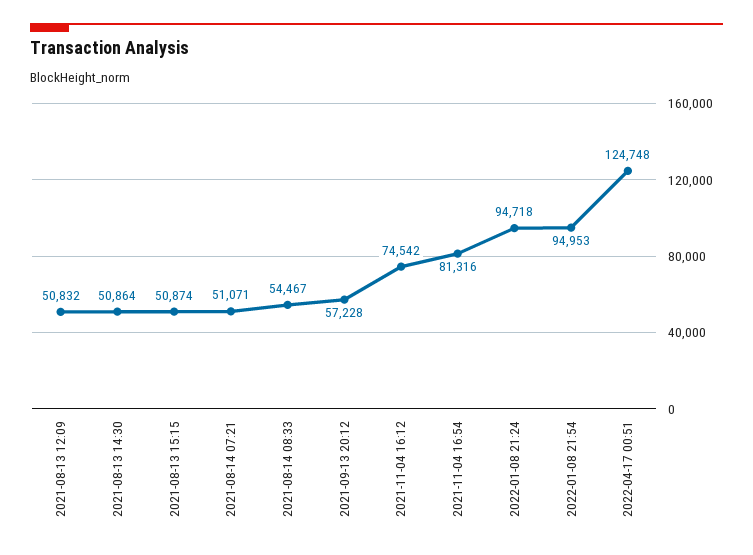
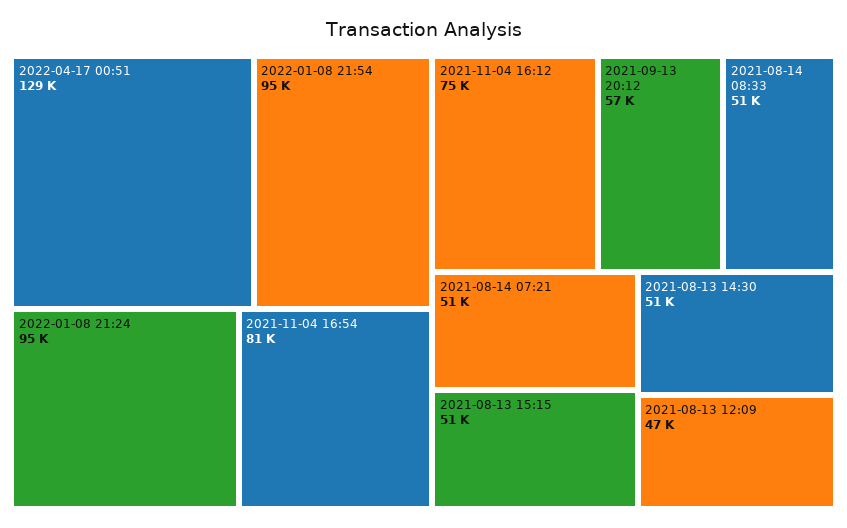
  {
-   "2021-08-13 12:09": 50832,
+   "2021-08-13 12:09": 47000,
    "2021-08-13 14:30": 50864,
    "2021-08-13 15:15": 50874,
    "2021-08-14 07:21": 51071,
-   "2021-08-14 08:33": 54467,
+   "2021-08-14 08:33": 51000,
    "2021-09-13 20:12": 57228,
    "2021-11-04 16:12": 74542,
    "2021-11-04 16:54": 81316,
    "2022-01-08 21:24": 94718,
    "2022-01-08 21:54": 94953,
-   "2022-04-17 00:51": 124748
+   "2022-04-17 00:51": 129000
  }

